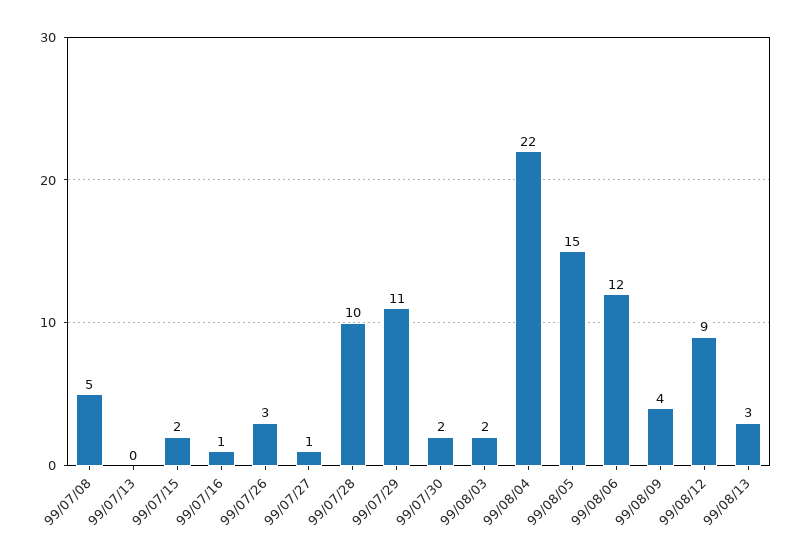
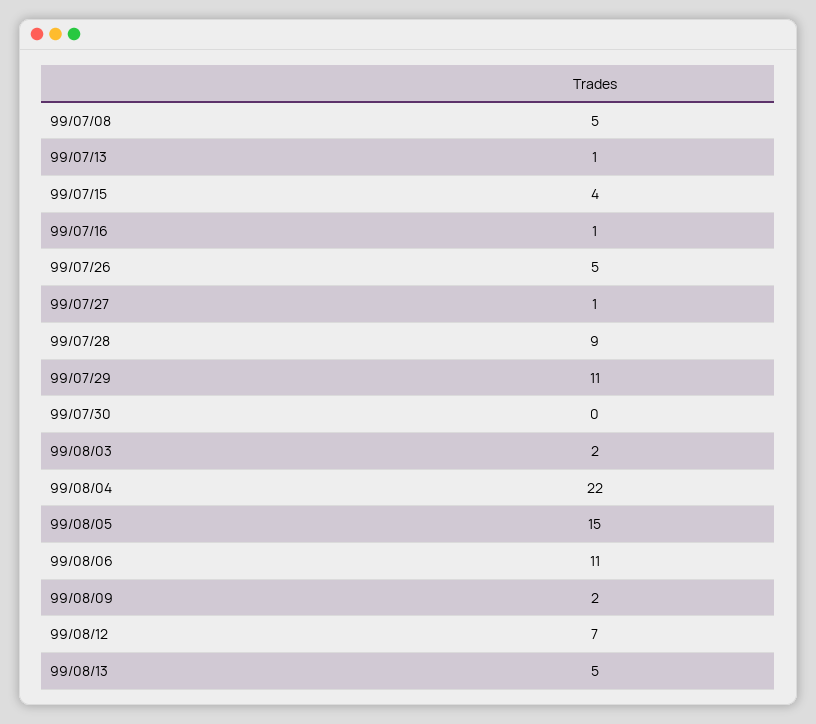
  {
    "99/07/08": 5,
-   "99/07/13": 0,
+   "99/07/13": 1,
-   "99/07/15": 2,
+   "99/07/15": 4,
    "99/07/16": 1,
-   "99/07/26": 3,
+   "99/07/26": 5,
    "99/07/27": 1,
-   "99/07/28": 10,
+   "99/07/28": 9,
    "99/07/29": 11,
-   "99/07/30": 2,
+   "99/07/30": 0,
    "99/08/03": 2,
    "99/08/04": 22,
    "99/08/05": 15,
-   "99/08/06": 12,
+   "99/08/06": 11,
-   "99/08/09": 4,
+   "99/08/09": 2,
-   "99/08/12": 9,
+   "99/08/12": 7,
-   "99/08/13": 3
+   "99/08/13": 5
  }

